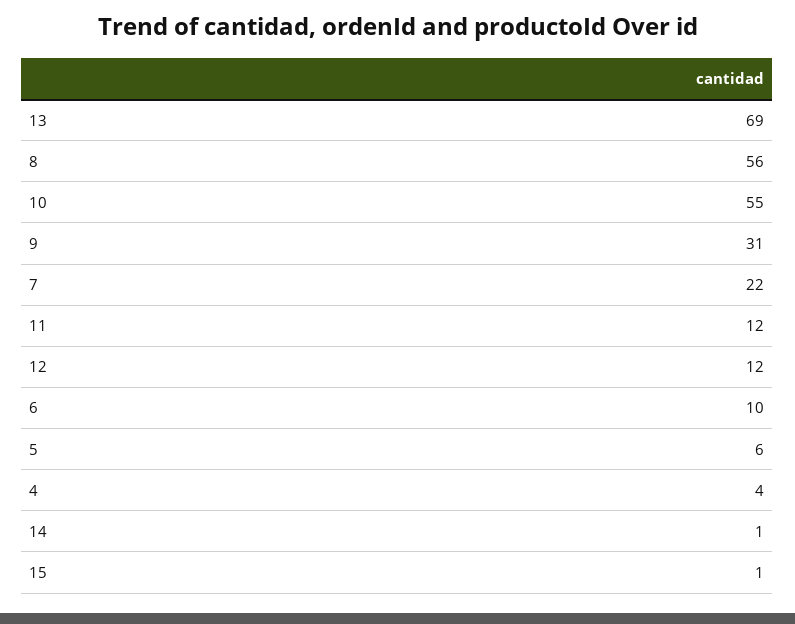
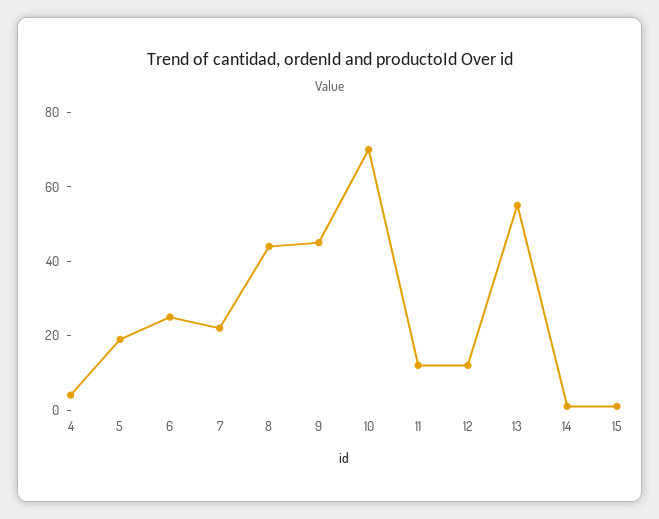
  {
-   "13": 69,
+   "13": 55,
-   "8": 56,
+   "8": 45,
-   "10": 55,
+   "10": 70,
-   "9": 31,
+   "9": 45,
    "7": 22,
    "11": 12,
    "12": 12,
-   "6": 10,
+   "6": 25,
-   "5": 6,
+   "5": 20,
    "4": 4,
    "14": 1,
    "15": 1
  }

